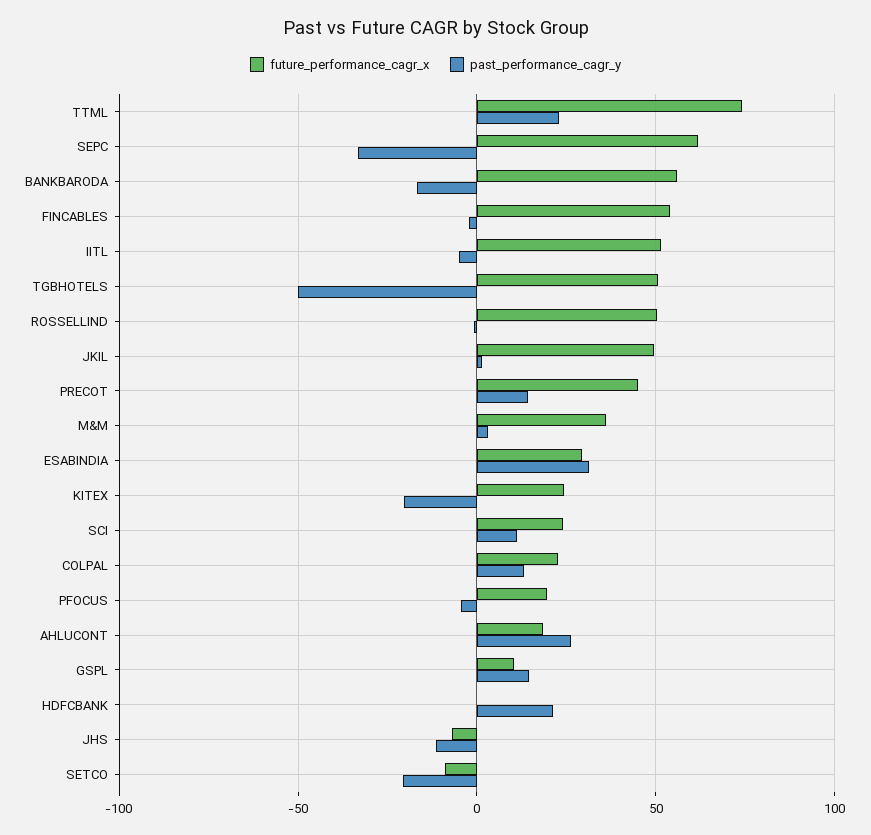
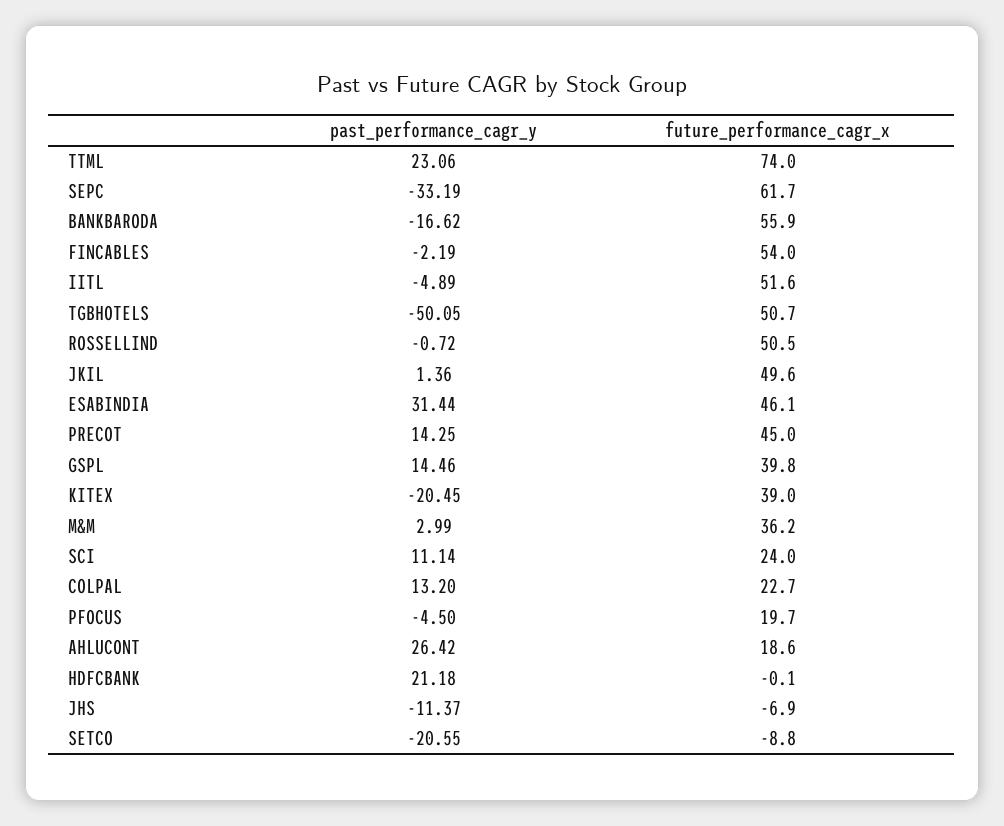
  {
    "future_performance_cagr_x": {
      "TTML": 74,
      "SEPC": 61.7,
      "BANKBARODA": 55.9,
      "FINCABLES": 54,
      "IITL": 51.6,
      "TGBHOTELS": 50.7,
      "ROSSELLIND": 50.5,
      "JKIL": 49.6,
      "PRECOT": 45,
      "M&M": 36.2,
-     "ESABINDIA": 30,
+     "ESABINDIA": 46.1,
-     "KITEX": 25,
+     "KITEX": 39,
      "SCI": 24,
      "COLPAL": 22.7,
      "PFOCUS": 19.7,
      "AHLUCONT": 18.6,
-     "GSPL": 10,
+     "GSPL": 39.8,
      "HDFCBANK": -0.1,
      "JHS": -6.9,
      "SETCO": -8.8
    },
    "past_performance_cagr_y": {
      "TTML": 23.06,
      "SEPC": -33.19,
      "BANKBARODA": -16.62,
      "FINCABLES": -2.19,
      "IITL": -4.89,
      "TGBHOTELS": -50.05,
      "ROSSELLIND": -0.72,
      "JKIL": 1.36,
      "PRECOT": 14.25,
      "M&M": 2.99,
      "ESABINDIA": 31.44,
      "KITEX": -20.45,
      "SCI": 11.14,
      "COLPAL": 13.2,
      "PFOCUS": -4.5,
      "AHLUCONT": 26.42,
      "GSPL": 14.46,
      "HDFCBANK": 21.18,
      "JHS": -11.37,
      "SETCO": -20.55
    }
  }

